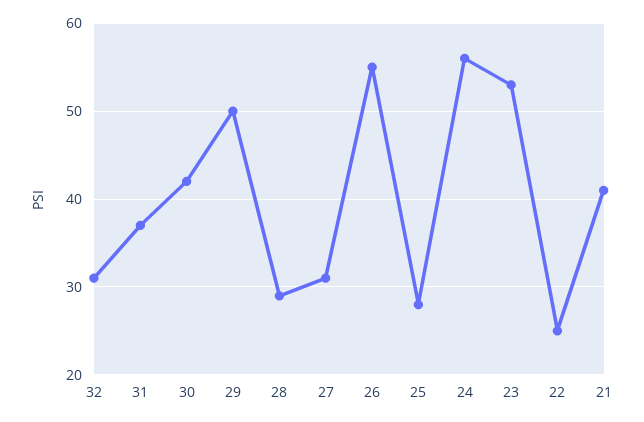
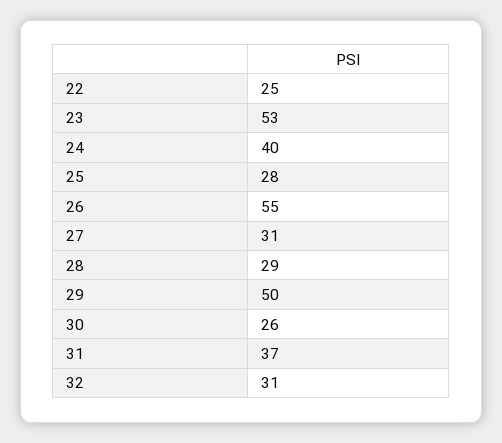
  {
    "32": 31,
    "31": 37,
-   "30": 42,
+   "30": 26,
    "29": 50,
    "28": 29,
    "27": 31,
    "26": 55,
    "25": 28,
-   "24": 56,
+   "24": 40,
    "23": 53,
-   "22": 25,
+   "22": 25
-   "21": 41
  }

